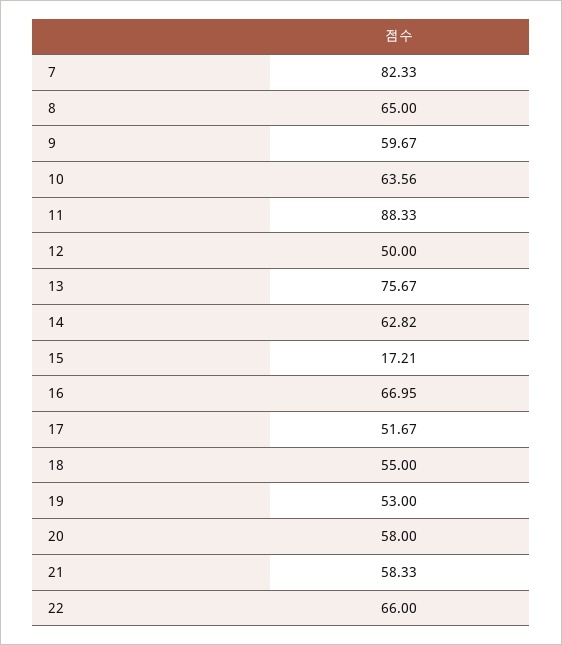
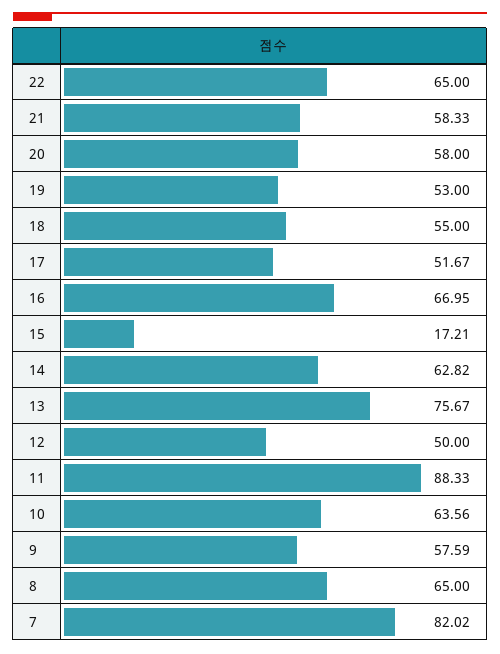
  {
-   "7": 82.33,
+   "7": 82.02,
    "8": 65,
-   "9": 59.67,
+   "9": 57.59,
    "10": 63.56,
    "11": 88.33,
    "12": 50,
    "13": 75.67,
    "14": 62.82,
    "15": 17.21,
    "16": 66.95,
    "17": 51.67,
    "18": 55,
    "19": 53,
    "20": 58,
    "21": 58.33,
-   "22": 66
+   "22": 65
  }

